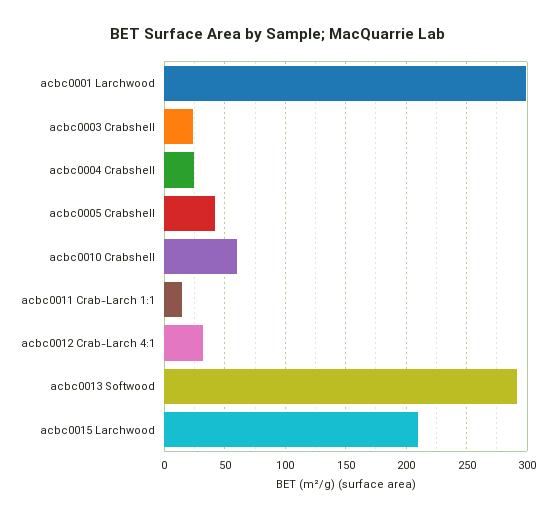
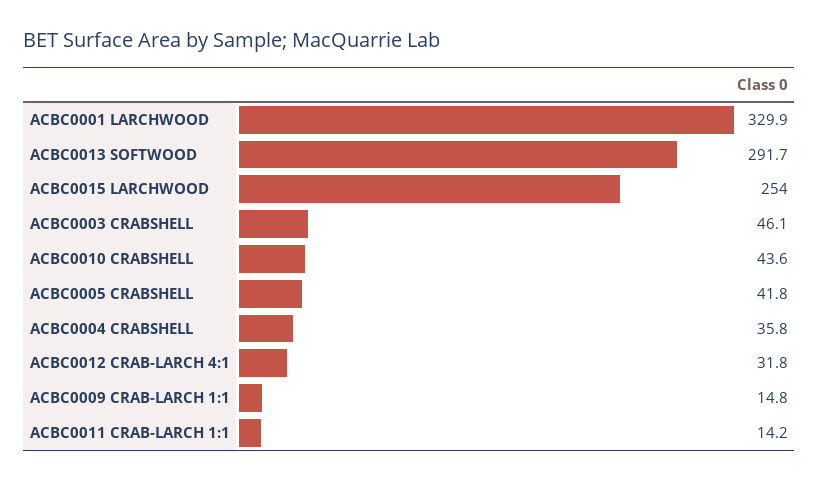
  {
-   "acbc0001 Larchwood": 300,
+   "acbc0001 Larchwood": 329.9,
-   "acbc0003 Crabshell": 25,
+   "acbc0003 Crabshell": 46.1,
-   "acbc0004 Crabshell": 25,
+   "acbc0004 Crabshell": 35.8,
    "acbc0005 Crabshell": 41.8,
-   "acbc0010 Crabshell": 60,
+   "acbc0010 Crabshell": 43.6,
    "acbc0011 Crab-Larch 1:1": 14.2,
    "acbc0012 Crab-Larch 4:1": 31.8,
    "acbc0013 Softwood": 291.7,
-   "acbc0015 Larchwood": 210
+   "acbc0015 Larchwood": 254,
+   "ACBC0009 CRAB-LARCH 1:1": 14.8
  }

